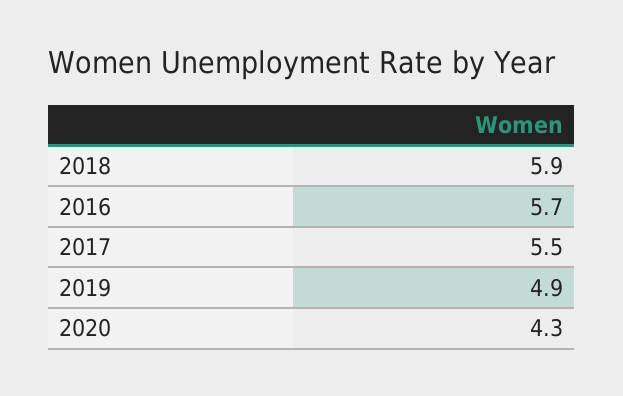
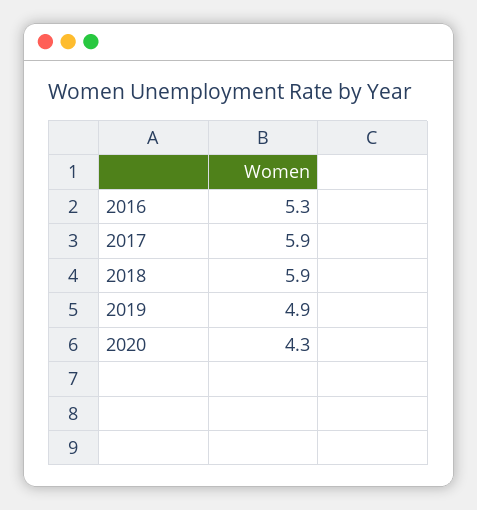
  {
    "2018": 5.9,
-   "2016": 5.7,
+   "2016": 5.3,
-   "2017": 5.5,
+   "2017": 5.9,
    "2019": 4.9,
    "2020": 4.3
  }

